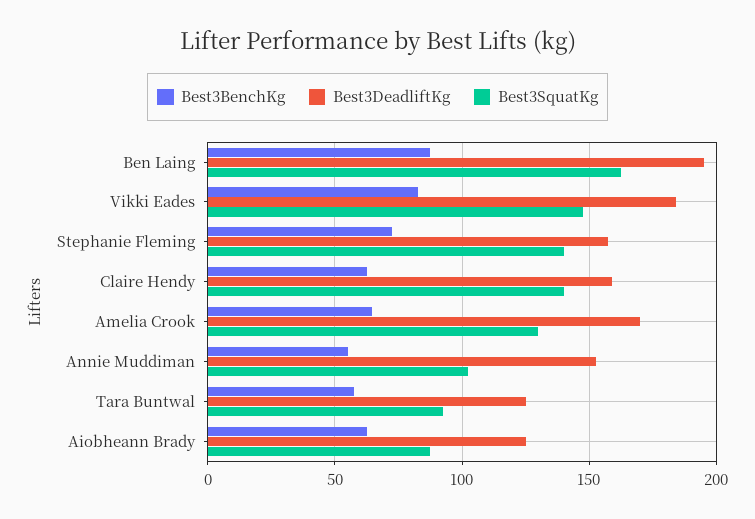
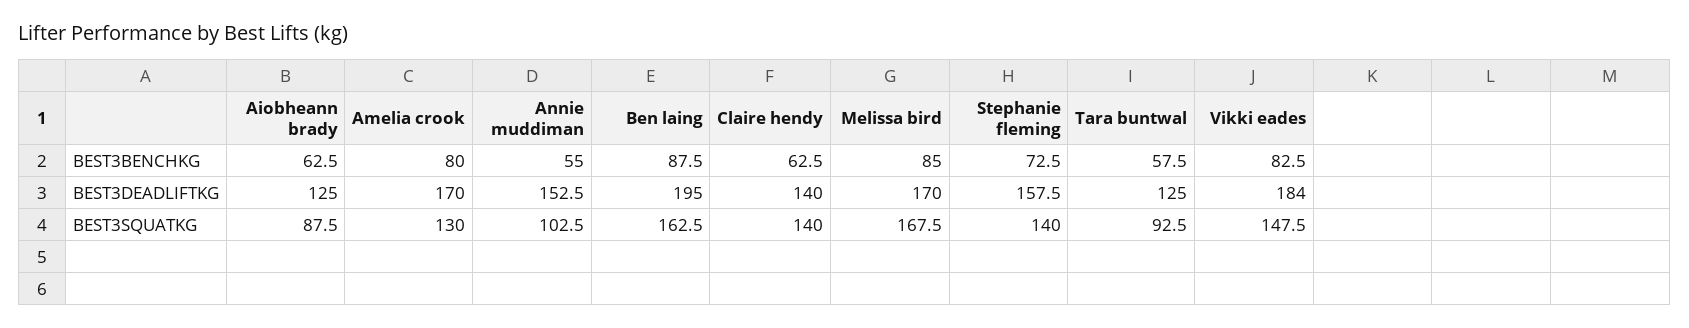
  {
    "Best3BenchKg": {
      "Ben Laing": 87.5,
      "Vikki Eades": 82.5,
      "Stephanie Fleming": 72.5,
      "Claire Hendy": 62.5,
-     "Amelia Crook": 65,
+     "Amelia Crook": 80,
      "Annie Muddiman": 55,
      "Tara Buntwal": 57.5,
-     "Aiobheann Brady": 62.5
+     "Aiobheann Brady": 62.5,
+     "Melissa bird": 85
    },
    "Best3DeadliftKg": {
      "Ben Laing": 195,
      "Vikki Eades": 184,
      "Stephanie Fleming": 157.5,
-     "Claire Hendy": 160,
+     "Claire Hendy": 140,
      "Amelia Crook": 170,
      "Annie Muddiman": 152.5,
      "Tara Buntwal": 125,
-     "Aiobheann Brady": 125
+     "Aiobheann Brady": 125,
+     "Melissa bird": 170
    },
    "Best3SquatKg": {
      "Ben Laing": 162.5,
      "Vikki Eades": 147.5,
      "Stephanie Fleming": 140,
      "Claire Hendy": 140,
      "Amelia Crook": 130,
      "Annie Muddiman": 102.5,
      "Tara Buntwal": 92.5,
-     "Aiobheann Brady": 87.5
+     "Aiobheann Brady": 87.5,
+     "Melissa bird": 167.5
    }
  }

